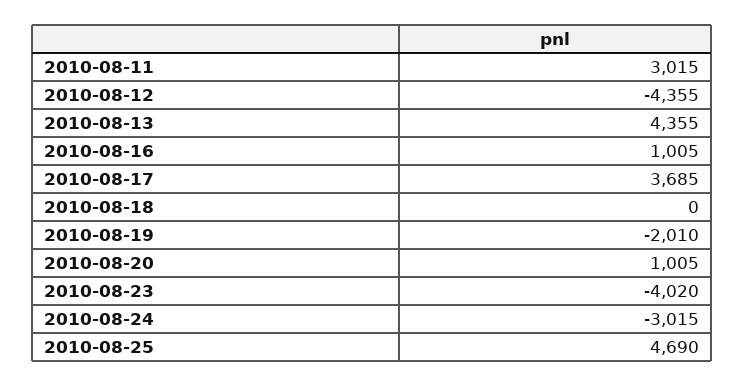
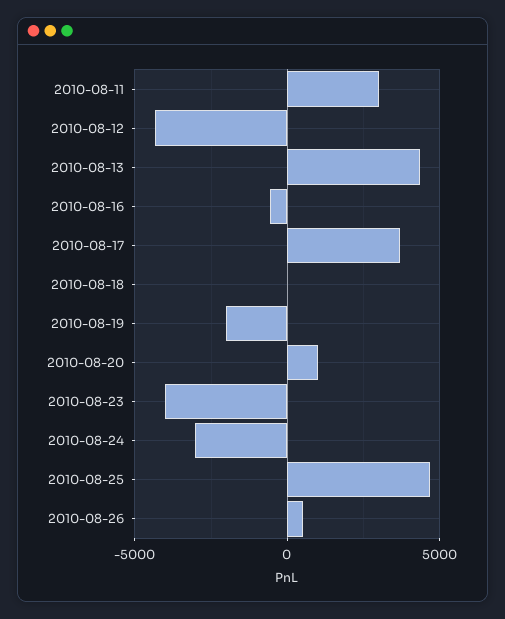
  {
    "2010-08-11": 3015,
    "2010-08-12": -4355,
    "2010-08-13": 4355,
-   "2010-08-16": 1005,
+   "2010-08-16": -500,
    "2010-08-17": 3685,
    "2010-08-18": 0,
    "2010-08-19": -2010,
    "2010-08-20": 1005,
    "2010-08-23": -4020,
    "2010-08-24": -3015,
-   "2010-08-25": 4690
+   "2010-08-25": 4690,
+   "2010-08-26": 500
  }

